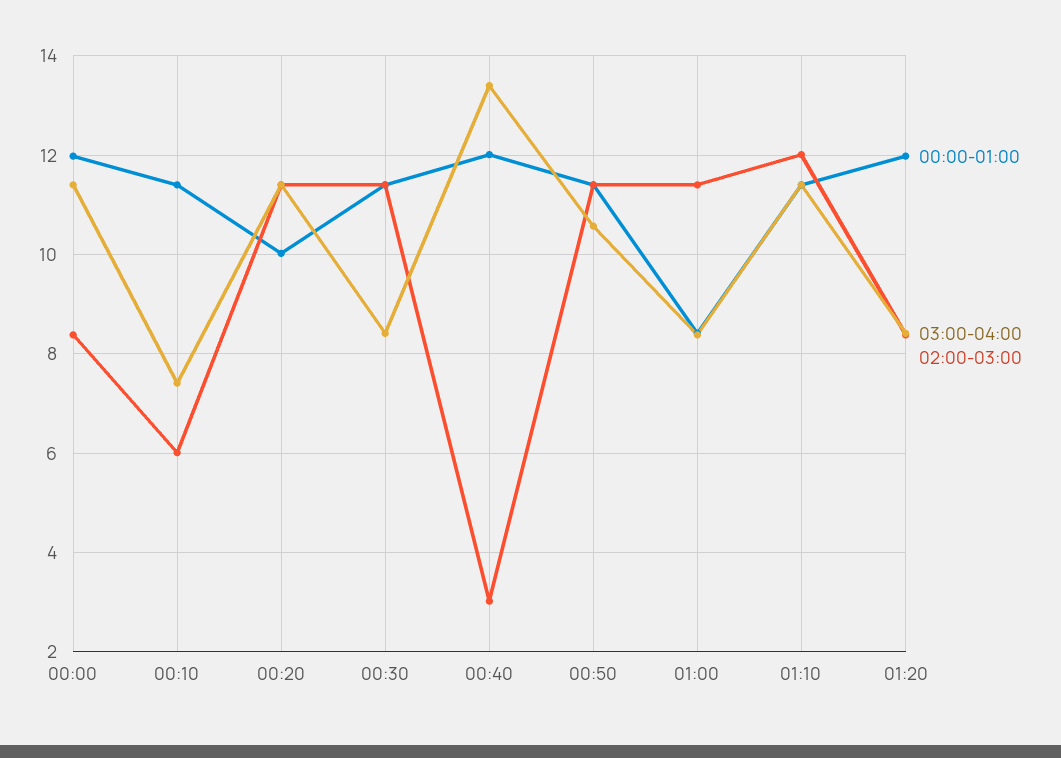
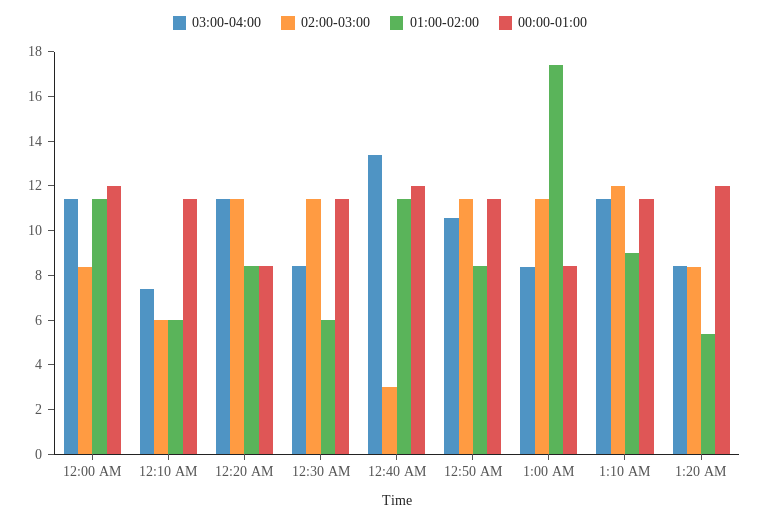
  {
    "00:00-01:00": {
      "00:00": 12,
      "00:10": 11.4,
-     "00:20": 10,
+     "00:20": 8.5,
      "00:30": 11.4,
      "00:40": 12,
      "00:50": 11.4,
      "01:00": 8.4,
      "01:10": 11.4,
      "01:20": 12
    },
    "03:00-04:00": {
      "00:00": 11.4,
      "00:10": 7.4,
      "00:20": 11.4,
      "00:30": 8.4,
      "00:40": 13.4,
      "00:50": 10.6,
      "01:00": 8.4,
      "01:10": 11.4,
      "01:20": 8.4
    },
    "02:00-03:00": {
      "00:00": 8.4,
      "00:10": 6,
      "00:20": 11.4,
      "00:30": 11.4,
      "00:40": 3,
      "00:50": 11.4,
      "01:00": 11.4,
      "01:10": 12,
      "01:20": 8.4
-   }
+   },
+   "01:00-02:00": {
+     "00:00": 11.5,
+     "00:10": 6,
+     "00:20": 8.5,
+     "00:30": 6,
+     "00:40": 11.5,
+     "00:50": 8.5,
+     "01:00": 17.5,
+     "01:10": 9,
+     "01:20": 5.5
+   }
  }

